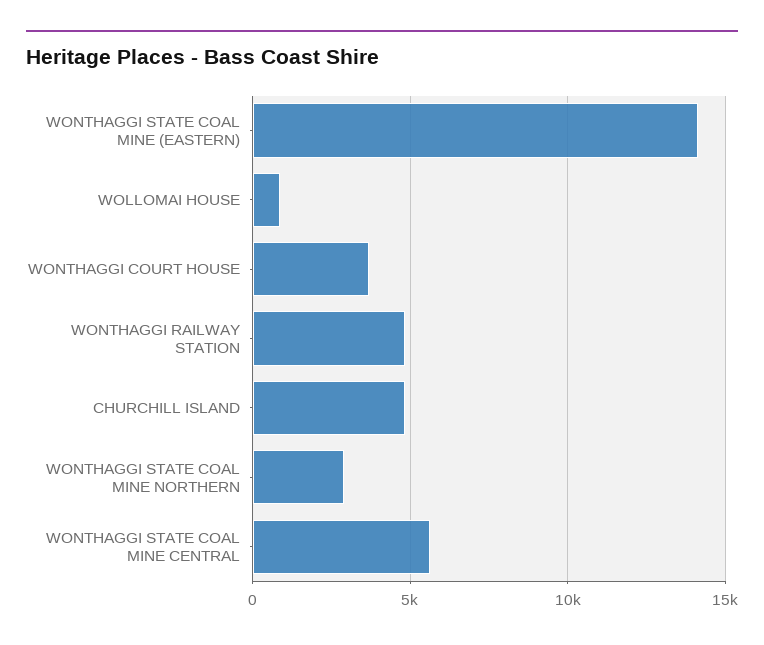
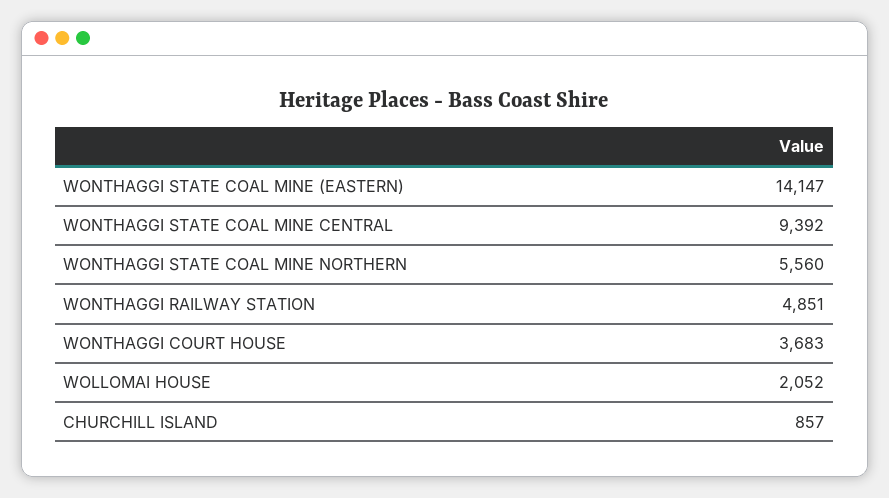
  {
    "WONTHAGGI STATE COAL MINE (EASTERN)": 14147,
-   "WOLLOMAI HOUSE": 1000,
+   "WOLLOMAI HOUSE": 2052,
    "WONTHAGGI COURT HOUSE": 3683,
    "WONTHAGGI RAILWAY STATION": 4851,
-   "CHURCHILL ISLAND": 5000,
+   "CHURCHILL ISLAND": 857,
-   "WONTHAGGI STATE COAL MINE NORTHERN": 3000,
+   "WONTHAGGI STATE COAL MINE NORTHERN": 5560,
-   "WONTHAGGI STATE COAL MINE CENTRAL": 5500
+   "WONTHAGGI STATE COAL MINE CENTRAL": 9392
  }

